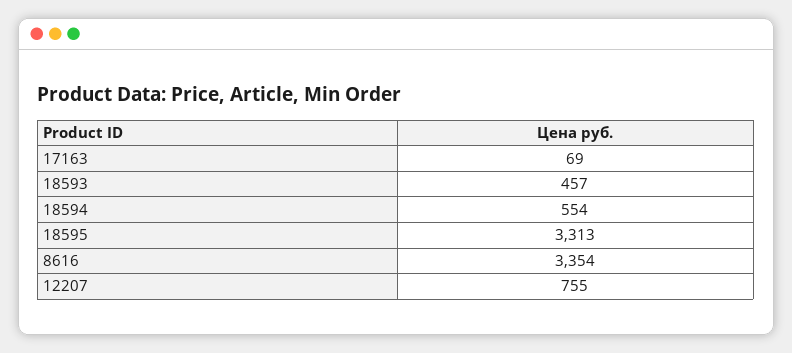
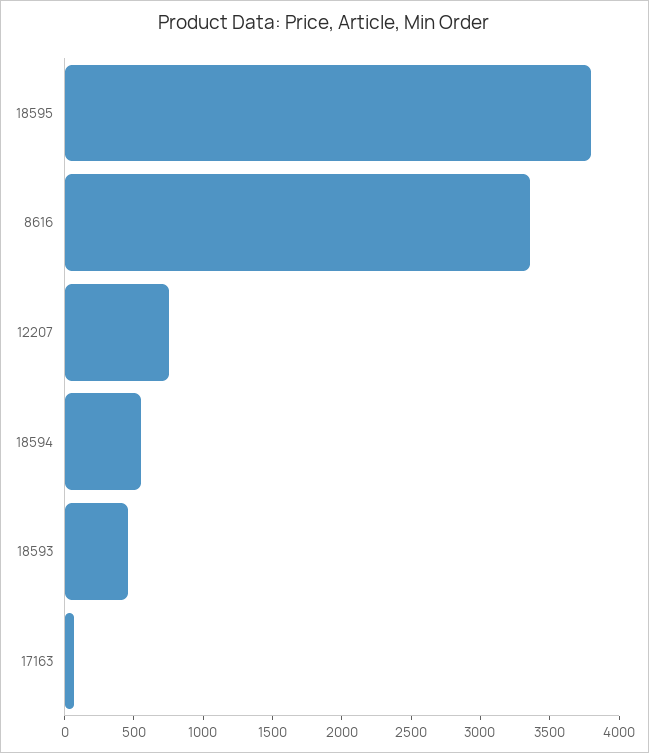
  {
    "17163": 69,
    "18593": 457,
    "18594": 554,
-   "18595": 3313,
+   "18595": 3800,
    "8616": 3354,
    "12207": 755
  }

